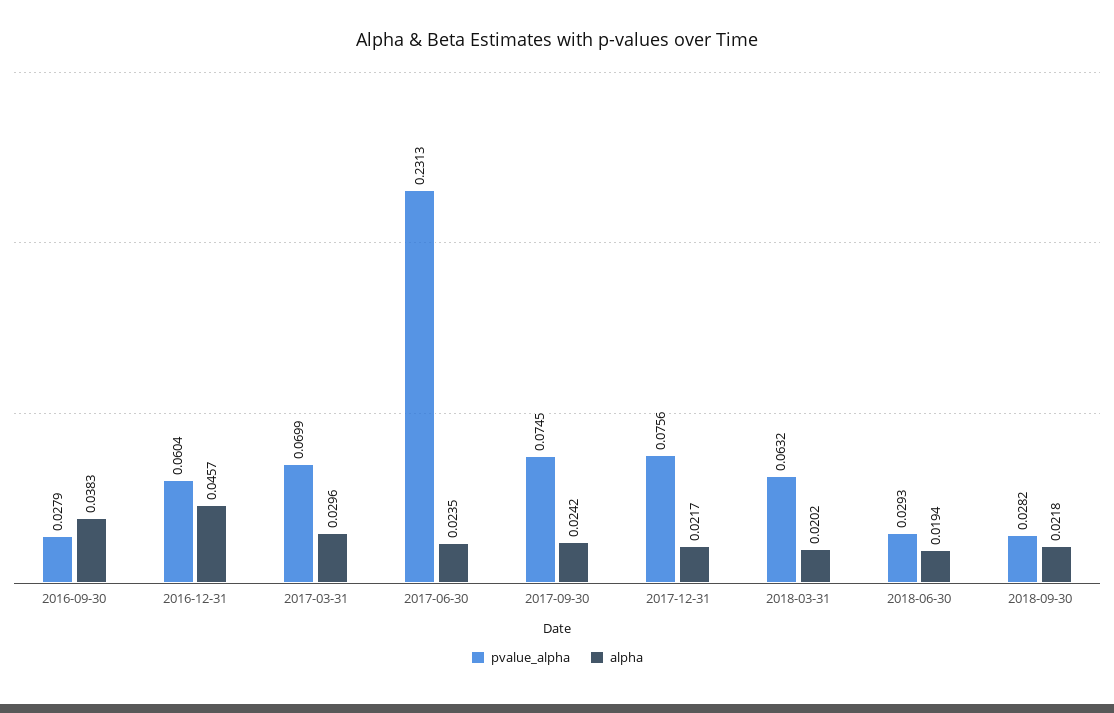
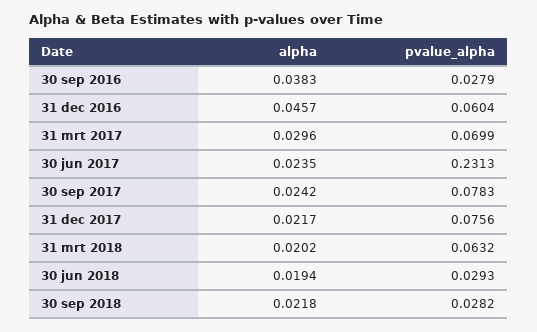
  {
    "pvalue_alpha": {
      "2016-09-30": 0.0279,
      "2016-12-31": 0.0604,
      "2017-03-31": 0.0699,
      "2017-06-30": 0.2313,
-     "2017-09-30": 0.0745,
+     "2017-09-30": 0.0783,
      "2017-12-31": 0.0756,
      "2018-03-31": 0.0632,
      "2018-06-30": 0.0293,
      "2018-09-30": 0.0282
    },
    "alpha": {
      "2016-09-30": 0.0383,
      "2016-12-31": 0.0457,
      "2017-03-31": 0.0296,
      "2017-06-30": 0.0235,
      "2017-09-30": 0.0242,
      "2017-12-31": 0.0217,
      "2018-03-31": 0.0202,
      "2018-06-30": 0.0194,
      "2018-09-30": 0.0218
    }
  }

